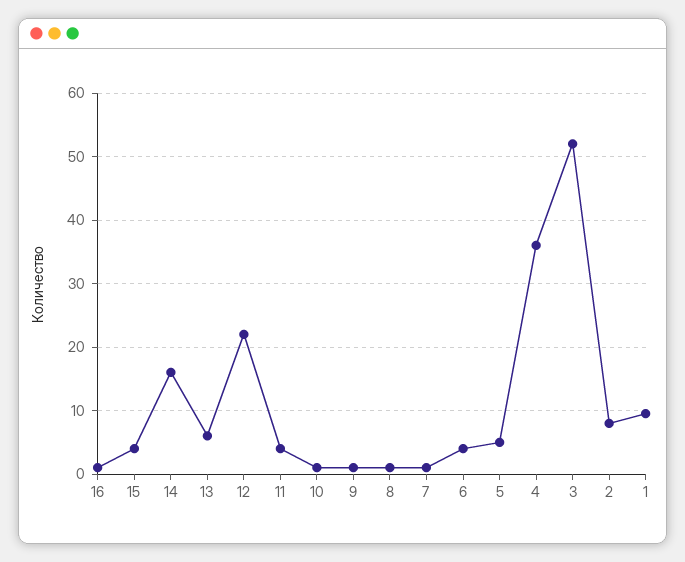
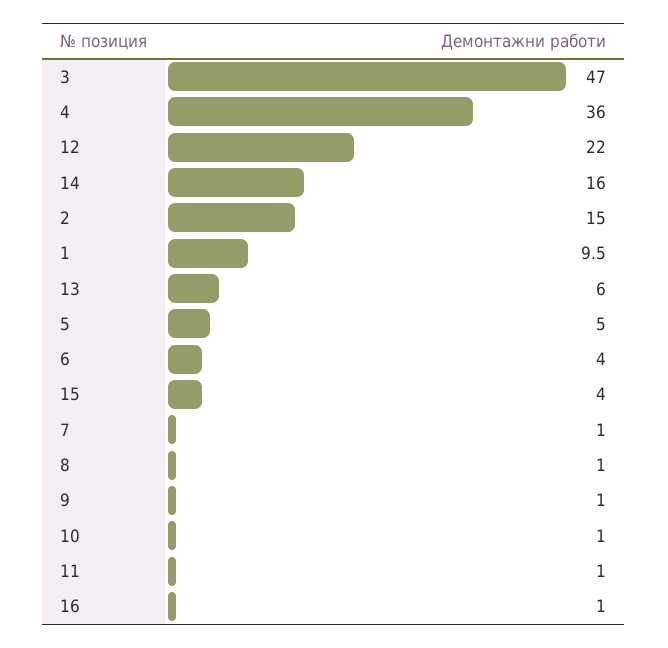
  {
    "16": 1,
    "15": 4,
    "14": 16,
    "13": 6,
    "12": 22,
-   "11": 4,
+   "11": 1,
    "10": 1,
    "9": 1,
    "8": 1,
    "7": 1,
    "6": 4,
    "5": 5,
    "4": 36,
-   "3": 52,
+   "3": 47,
-   "2": 8,
+   "2": 15,
    "1": 9.5
  }

